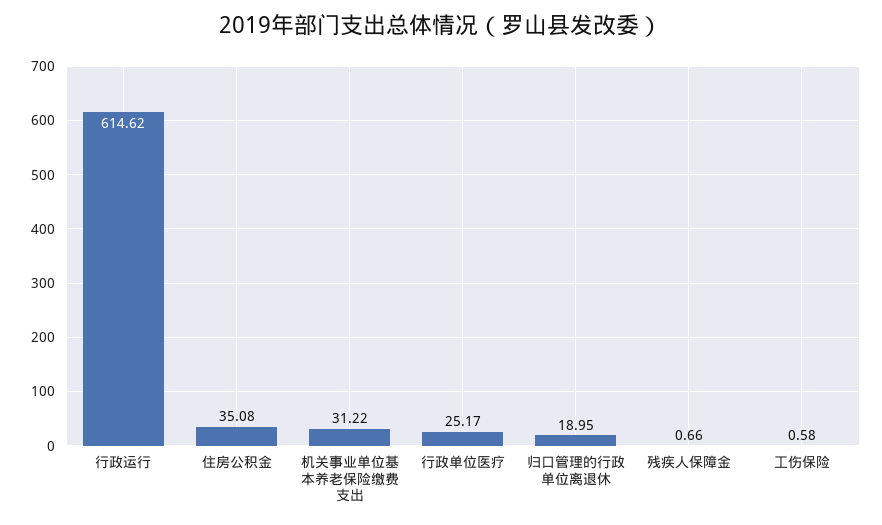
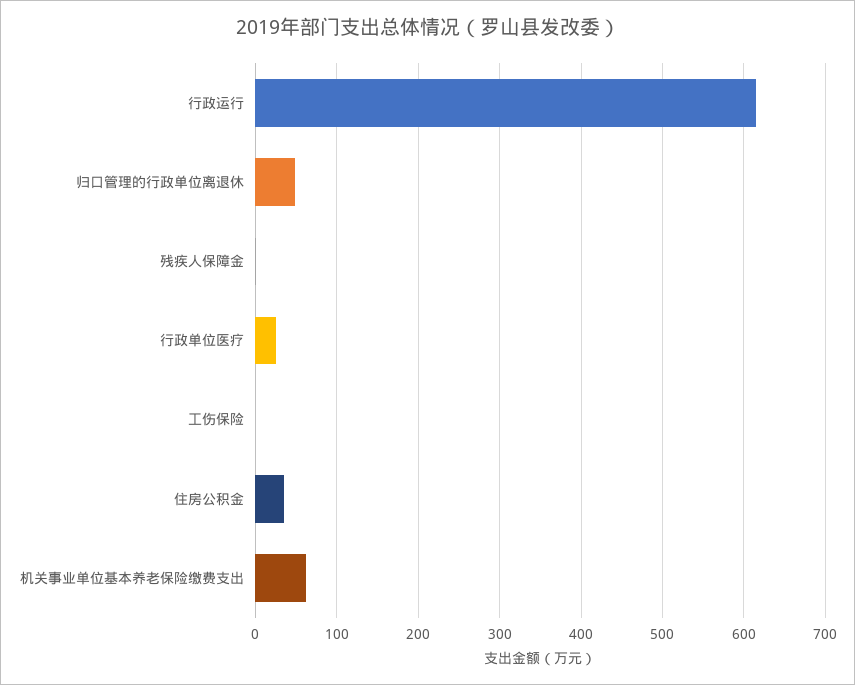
  {
    "行政运行": 614.62,
    "住房公积金": 35.08,
-   "机关事业单位基本养老保险缴费支出": 31.22,
+   "机关事业单位基本养老保险缴费支出": 60,
    "行政单位医疗": 25.17,
-   "归口管理的行政单位离退休": 18.95,
+   "归口管理的行政单位离退休": 50,
    "残疾人保障金": 0.66,
    "工伤保险": 0.58
  }

